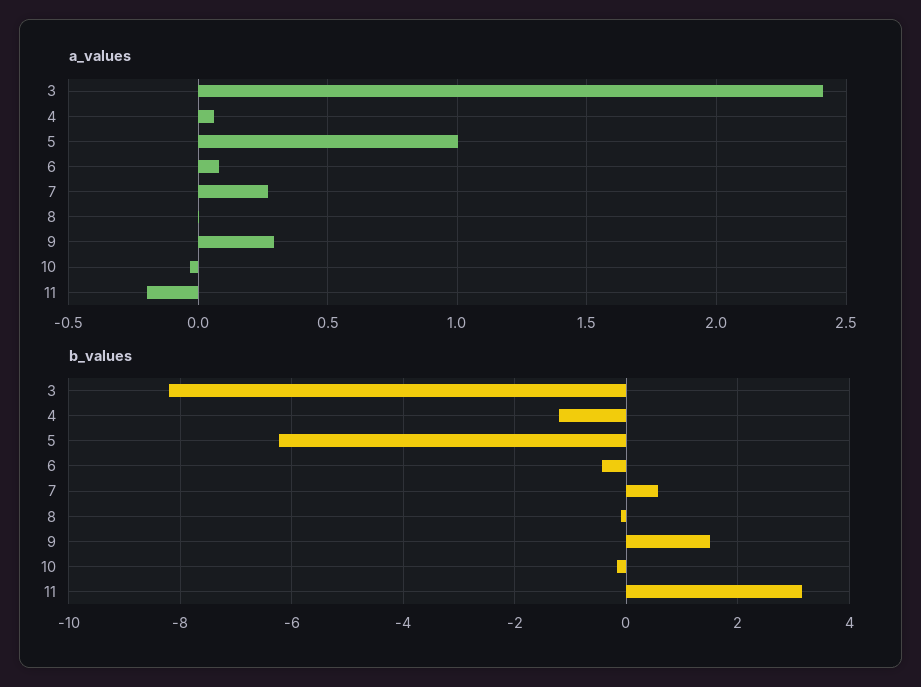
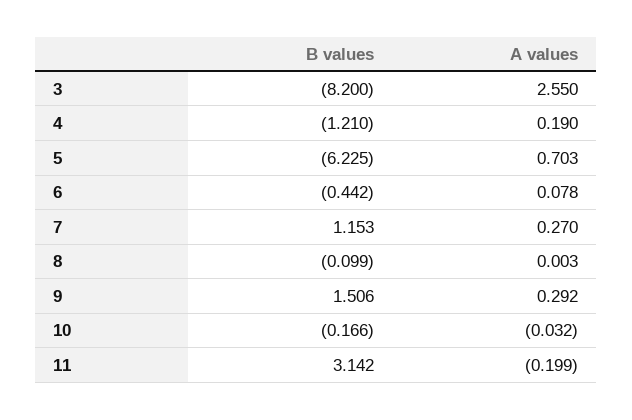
  {
    "a_values": {
-     "3": 2.4,
+     "3": 2.55,
-     "4": 0.05,
+     "4": 0.19,
-     "5": 1,
+     "5": 0.703,
      "6": 0.078,
      "7": 0.27,
      "8": 0.003,
      "9": 0.292,
      "10": -0.032,
      "11": -0.199
    },
    "b_values": {
      "3": -8.2,
      "4": -1.21,
      "5": -6.225,
      "6": -0.442,
-     "7": 0.6,
+     "7": 1.153,
      "8": -0.099,
      "9": 1.506,
      "10": -0.166,
      "11": 3.142
    }
  }

